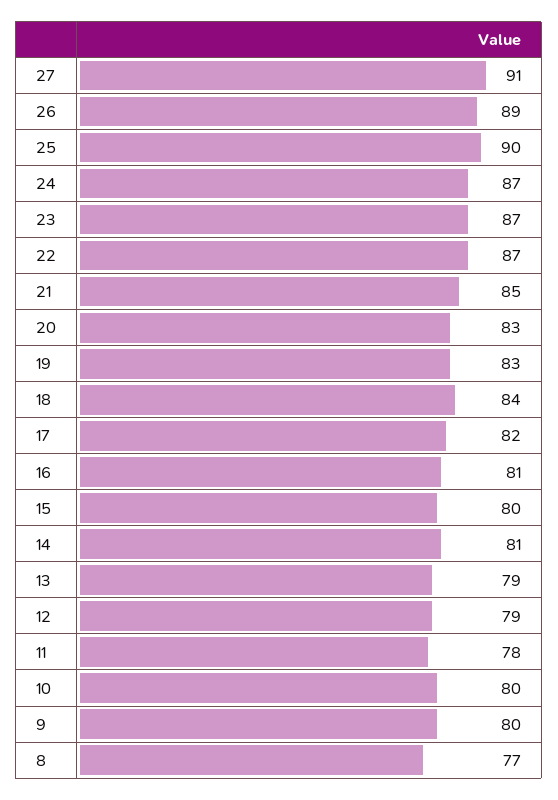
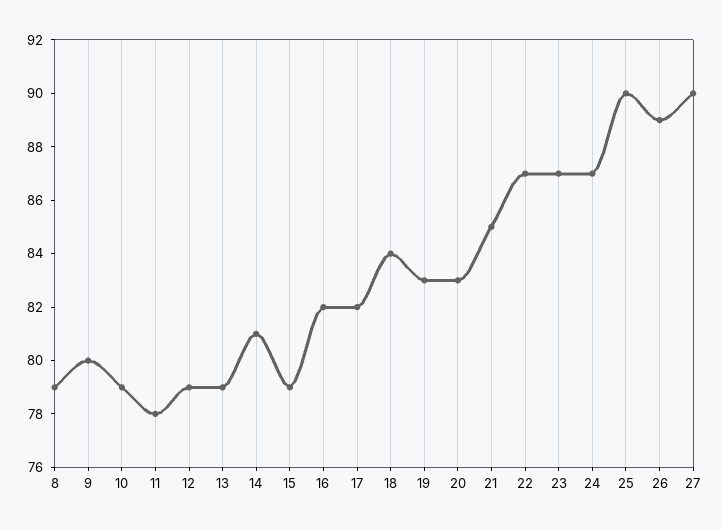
  {
-   "27": 91,
+   "27": 90,
    "26": 89,
    "25": 90,
    "24": 87,
    "23": 87,
    "22": 87,
    "21": 85,
    "20": 83,
    "19": 83,
    "18": 84,
    "17": 82,
-   "16": 81,
+   "16": 82,
-   "15": 80,
+   "15": 79,
    "14": 81,
    "13": 79,
    "12": 79,
    "11": 78,
-   "10": 80,
+   "10": 79,
    "9": 80,
-   "8": 77
+   "8": 79
  }

